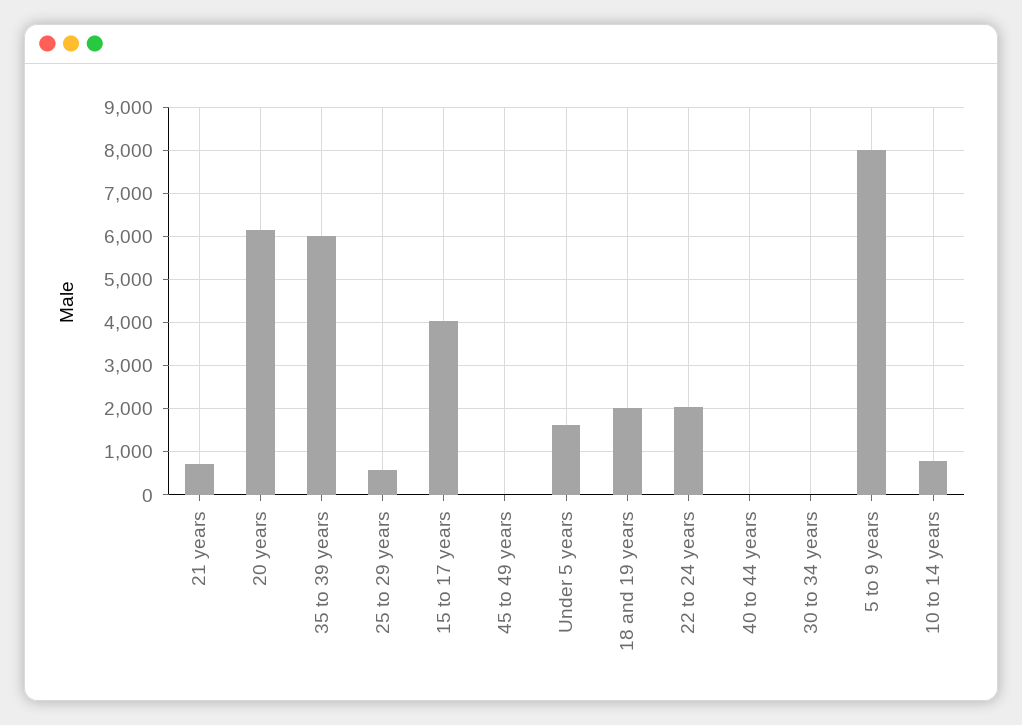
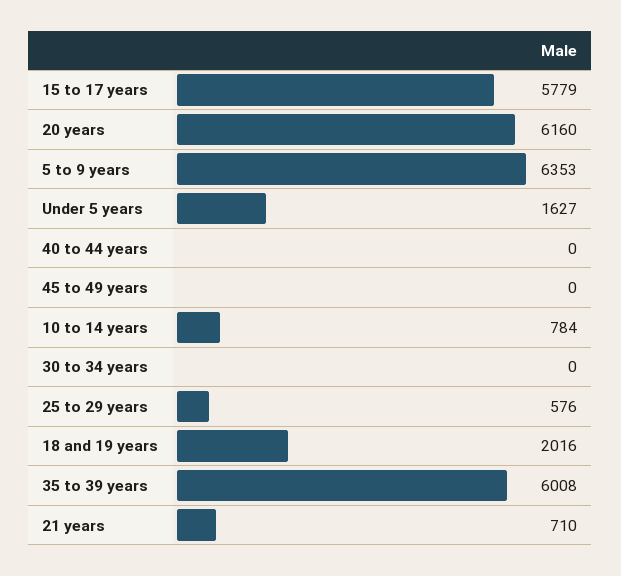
  {
    "21 years": 710,
    "20 years": 6160,
    "35 to 39 years": 6008,
    "25 to 29 years": 576,
-   "15 to 17 years": 4000,
+   "15 to 17 years": 5779,
    "45 to 49 years": 0,
    "Under 5 years": 1627,
    "18 and 19 years": 2016,
-   "22 to 24 years": 2000,
    "40 to 44 years": 0,
    "30 to 34 years": 0,
-   "5 to 9 years": 8000,
+   "5 to 9 years": 6353,
    "10 to 14 years": 784
  }

